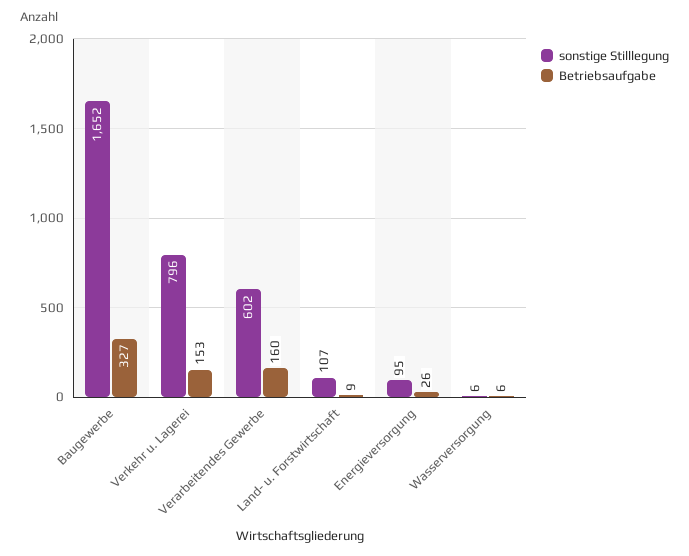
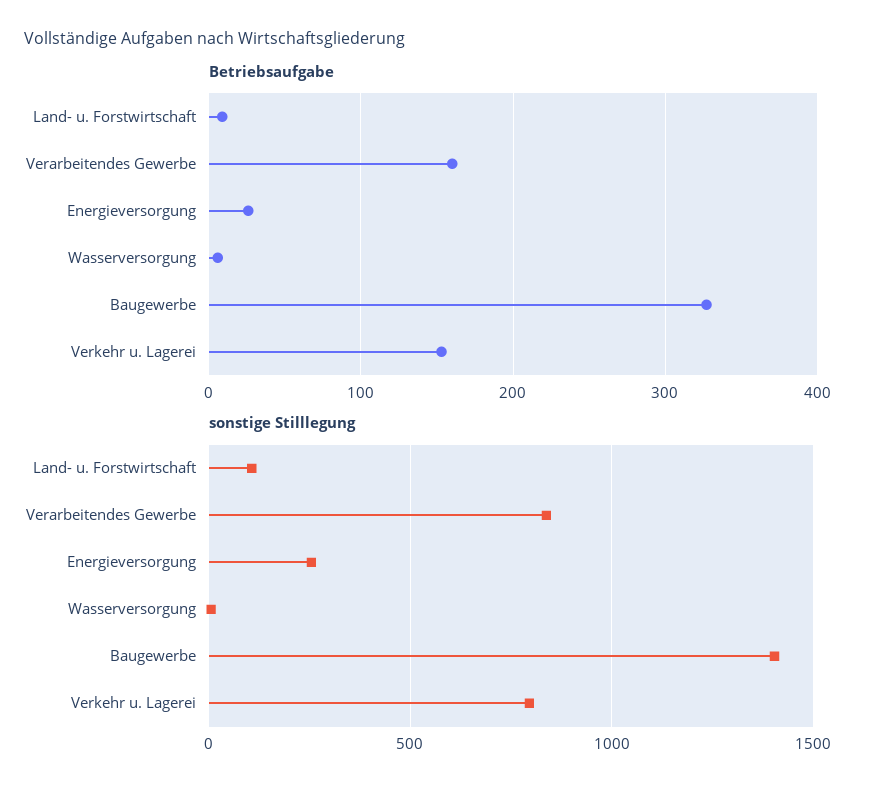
  {
    "sonstige Stilllegung": {
-     "Baugewerbe": 1652,
+     "Baugewerbe": 1400,
      "Verkehr u. Lagerei": 796,
-     "Verarbeitendes Gewerbe": 602,
+     "Verarbeitendes Gewerbe": 850,
      "Land- u. Forstwirtschaft": 107,
-     "Energieversorgung": 95,
+     "Energieversorgung": 250,
      "Wasserversorgung": 6
    },
    "Betriebsaufgabe": {
      "Baugewerbe": 327,
      "Verkehr u. Lagerei": 153,
      "Verarbeitendes Gewerbe": 160,
      "Land- u. Forstwirtschaft": 9,
      "Energieversorgung": 26,
      "Wasserversorgung": 6
    }
  }

